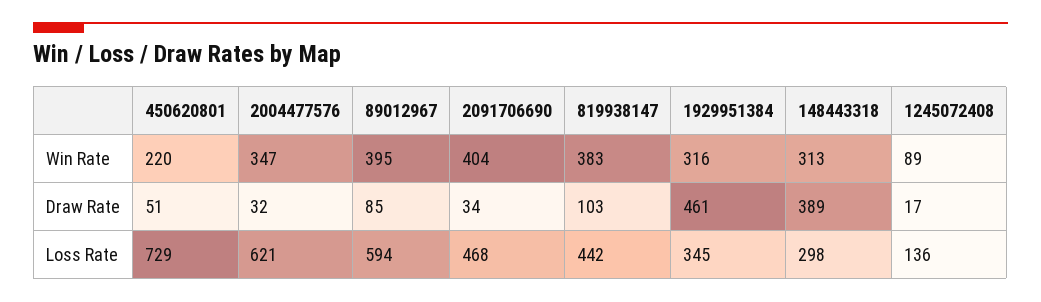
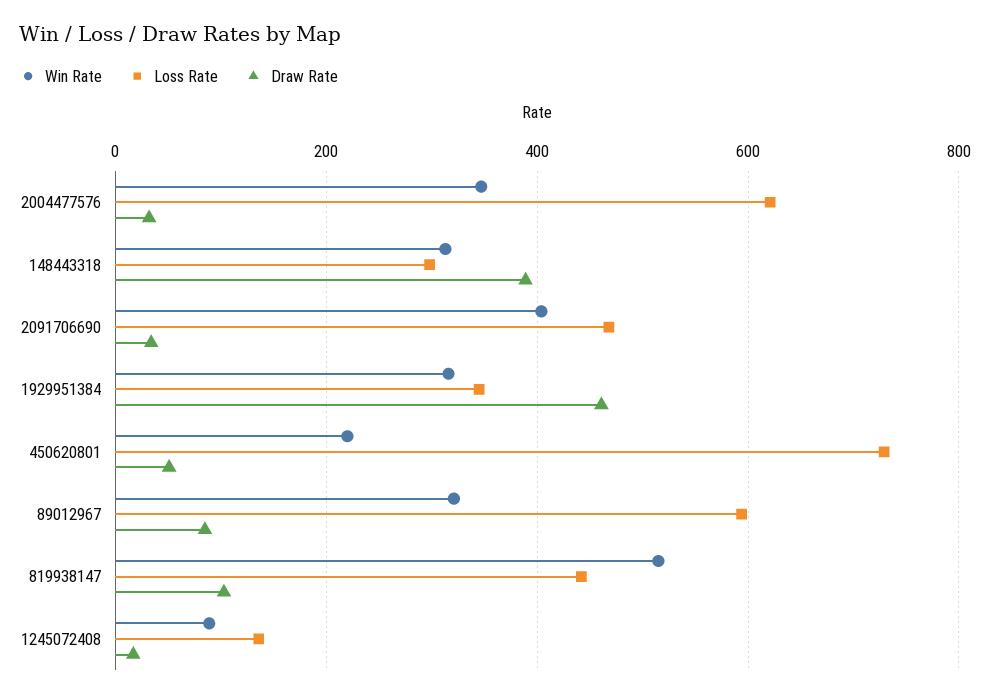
  {
    "Win Rate": {
      "450620801": 220,
      "2004477576": 347,
-     "89012967": 395,
+     "89012967": 320,
      "2091706690": 404,
-     "819938147": 383,
+     "819938147": 520,
      "1929951384": 316,
      "148443318": 313,
      "1245072408": 89
    },
    "Draw Rate": {
      "450620801": 51,
      "2004477576": 32,
      "89012967": 85,
      "2091706690": 34,
      "819938147": 103,
      "1929951384": 461,
      "148443318": 389,
      "1245072408": 17
    },
    "Loss Rate": {
      "450620801": 729,
      "2004477576": 621,
      "89012967": 594,
      "2091706690": 468,
      "819938147": 442,
      "1929951384": 345,
      "148443318": 298,
      "1245072408": 136
    }
  }

